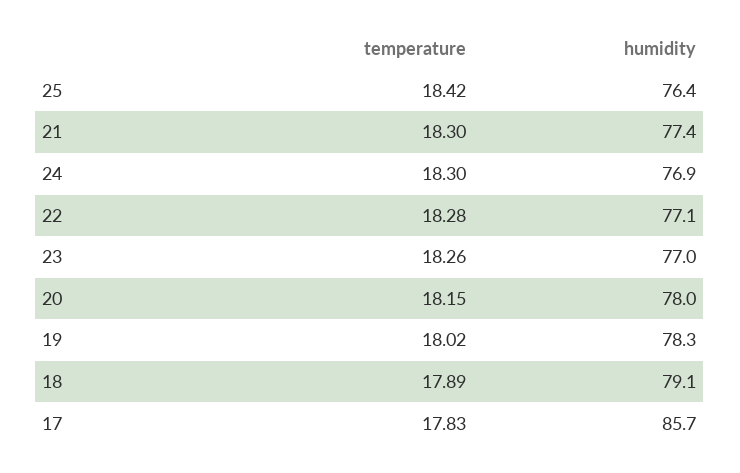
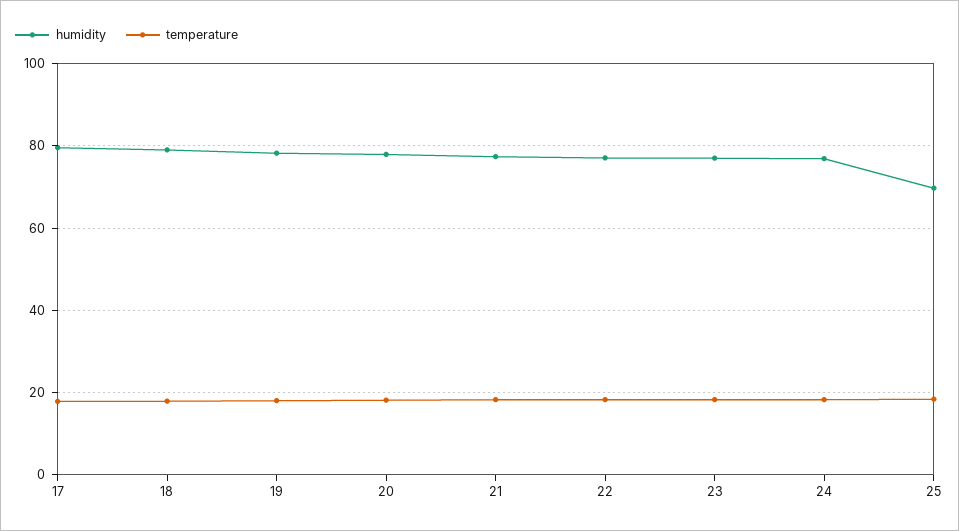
  {
    "temperature": {
      "25": 18.42,
      "21": 18.3,
      "24": 18.3,
      "22": 18.28,
      "23": 18.26,
      "20": 18.15,
      "19": 18.02,
      "18": 17.89,
      "17": 17.83
    },
    "humidity": {
-     "25": 76.4,
+     "25": 70,
      "21": 77.4,
      "24": 76.9,
      "22": 77.1,
      "23": 77,
      "20": 78,
      "19": 78.3,
      "18": 79.1,
-     "17": 85.7
+     "17": 80
    }
  }

